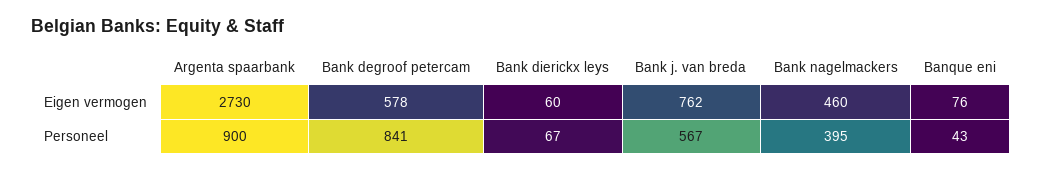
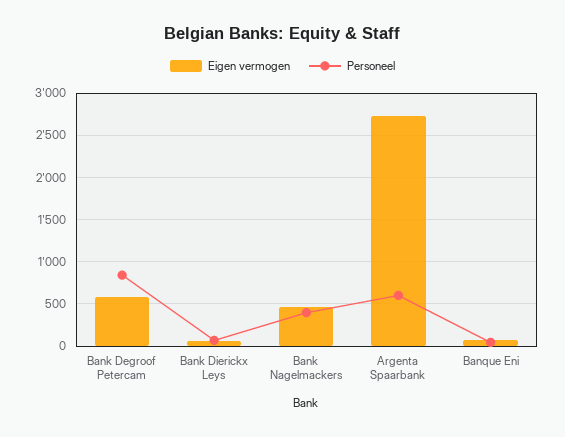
  {
    "Eigen vermogen": {
      "Argenta spaarbank": 2730,
      "Bank degroof petercam": 578,
      "Bank dierickx leys": 60,
-     "Bank j. van breda": 762,
      "Bank nagelmackers": 460,
      "Banque eni": 76
    },
    "Personeel": {
-     "Argenta spaarbank": 900,
+     "Argenta spaarbank": 600,
      "Bank degroof petercam": 841,
      "Bank dierickx leys": 67,
-     "Bank j. van breda": 567,
      "Bank nagelmackers": 395,
      "Banque eni": 43
    }
  }

